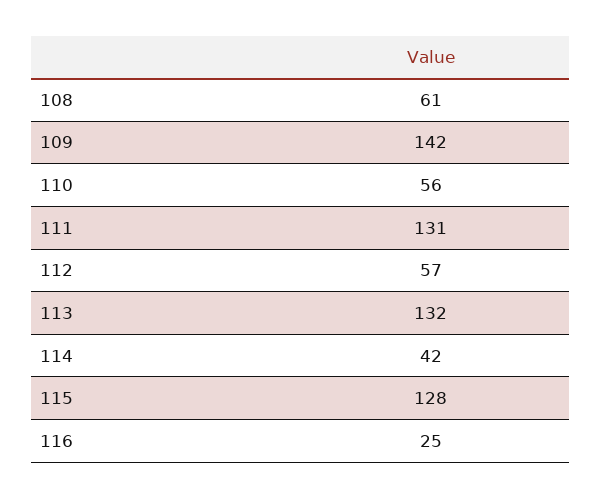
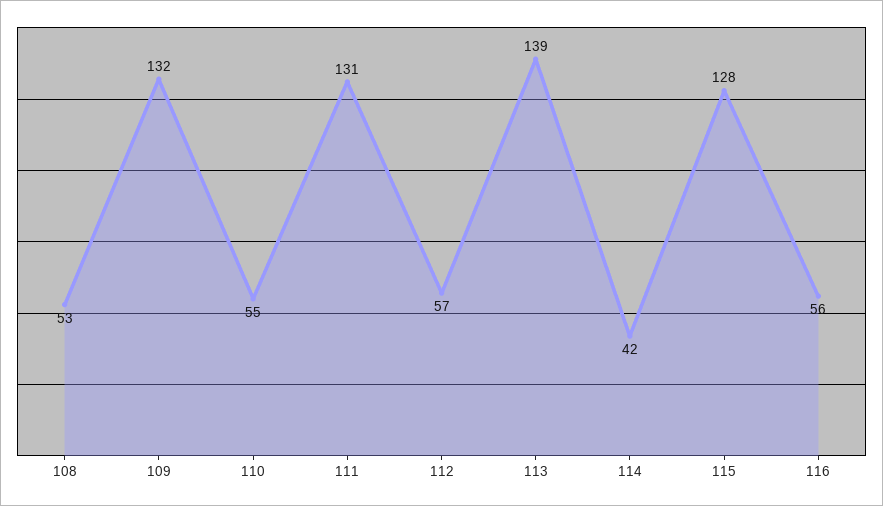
  {
-   "108": 61,
+   "108": 53,
-   "109": 142,
+   "109": 132,
-   "110": 56,
+   "110": 55,
    "111": 131,
    "112": 57,
-   "113": 132,
+   "113": 139,
    "114": 42,
    "115": 128,
-   "116": 25
+   "116": 56
  }

